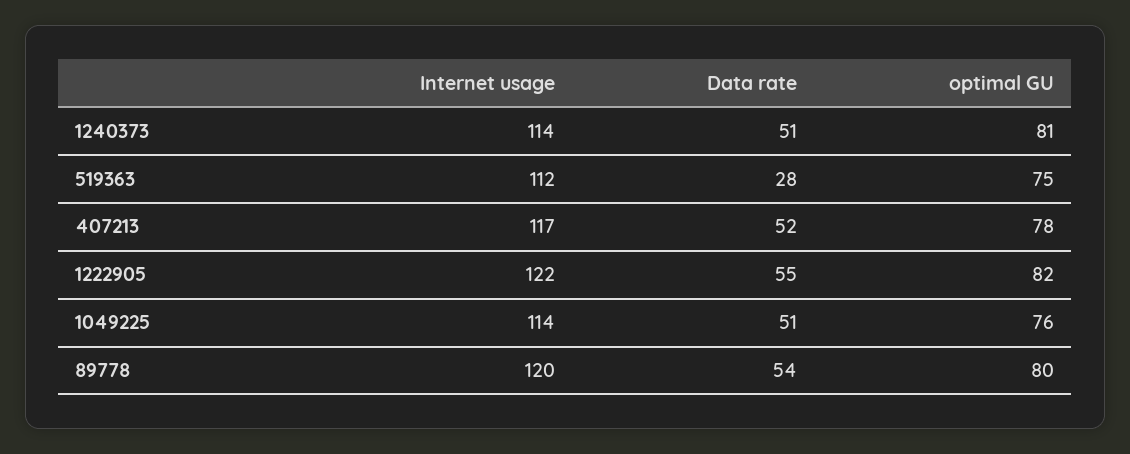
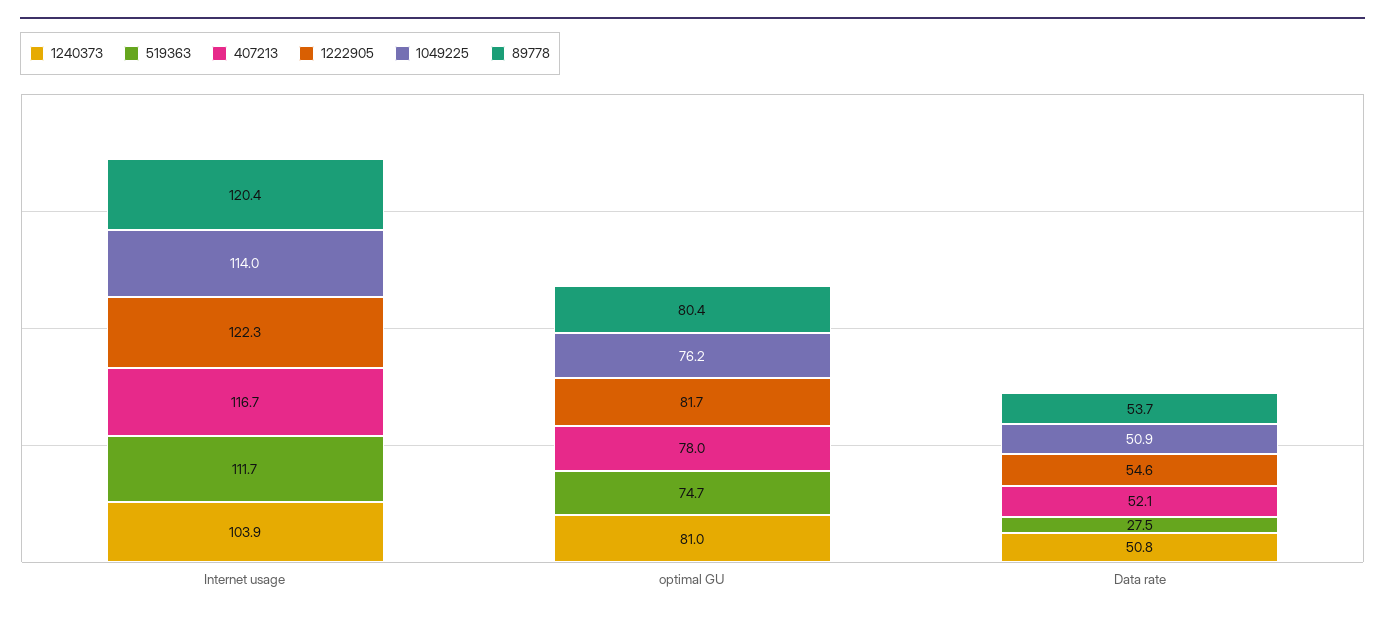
  {
    "1240373": {
-     "Internet usage": 114,
+     "Internet usage": 103.9,
      "Data rate": 50.8,
      "optimal GU": 81
    },
    "519363": {
      "Internet usage": 111.7,
      "Data rate": 27.5,
      "optimal GU": 74.7
    },
    "407213": {
      "Internet usage": 116.7,
      "Data rate": 52.1,
      "optimal GU": 78
    },
    "1222905": {
      "Internet usage": 122.3,
      "Data rate": 54.6,
      "optimal GU": 81.7
    },
    "1049225": {
      "Internet usage": 114,
      "Data rate": 50.9,
      "optimal GU": 76.2
    },
    "89778": {
      "Internet usage": 120.4,
      "Data rate": 53.7,
      "optimal GU": 80.4
    }
  }

